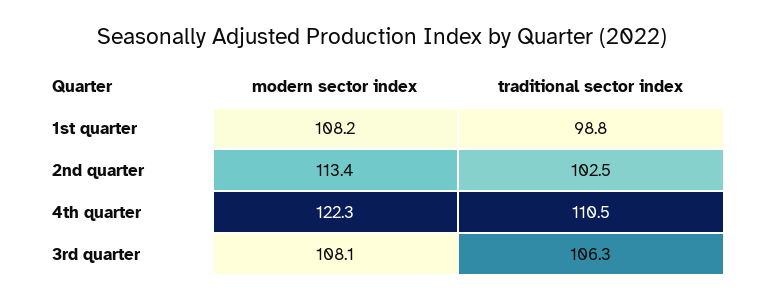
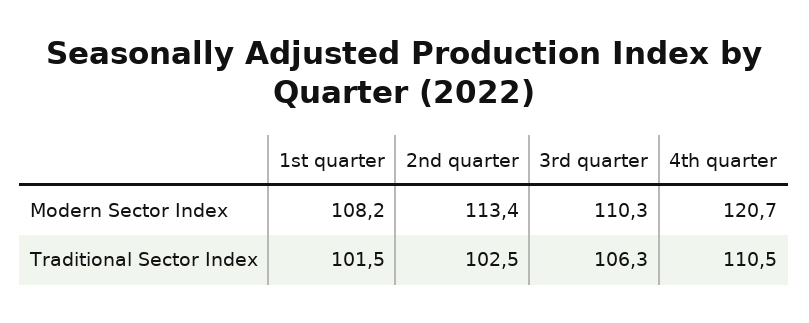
  {
    "modern sector index": {
      "1st quarter": 108.2,
      "2nd quarter": 113.4,
-     "4th quarter": 122.3,
+     "4th quarter": 120.7,
-     "3rd quarter": 108.1
+     "3rd quarter": 110.3
    },
    "traditional sector index": {
-     "1st quarter": 98.8,
+     "1st quarter": 101.5,
      "2nd quarter": 102.5,
      "4th quarter": 110.5,
      "3rd quarter": 106.3
    }
  }

